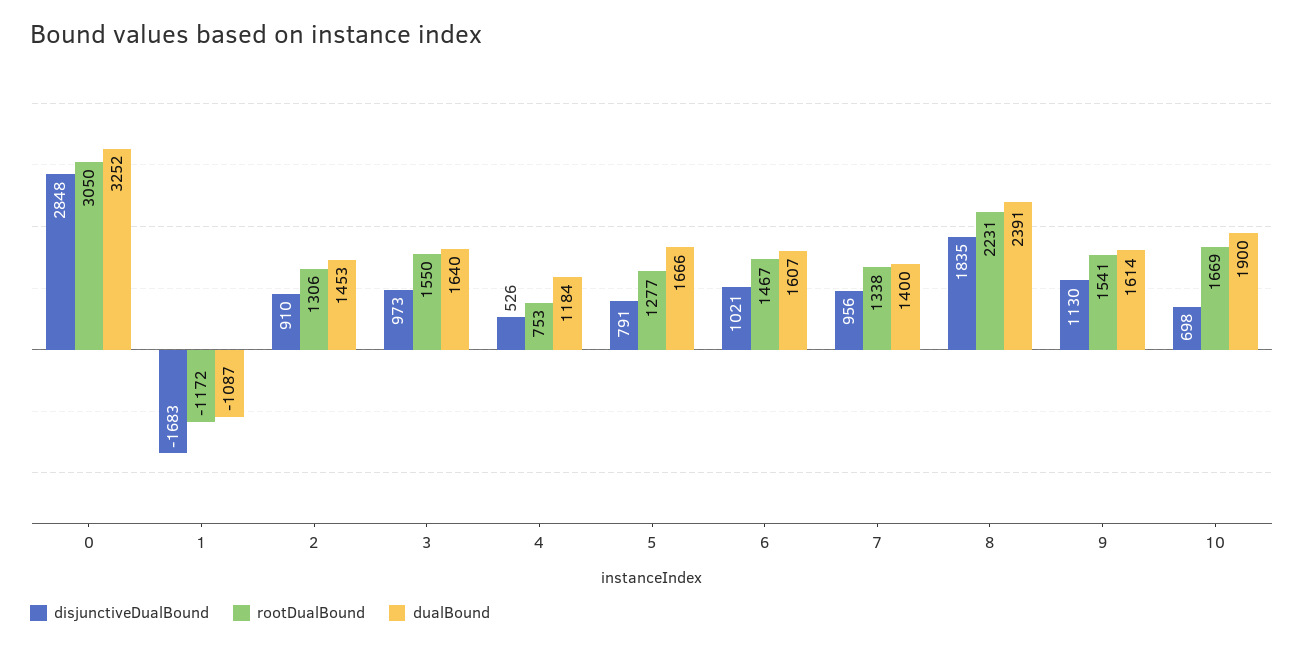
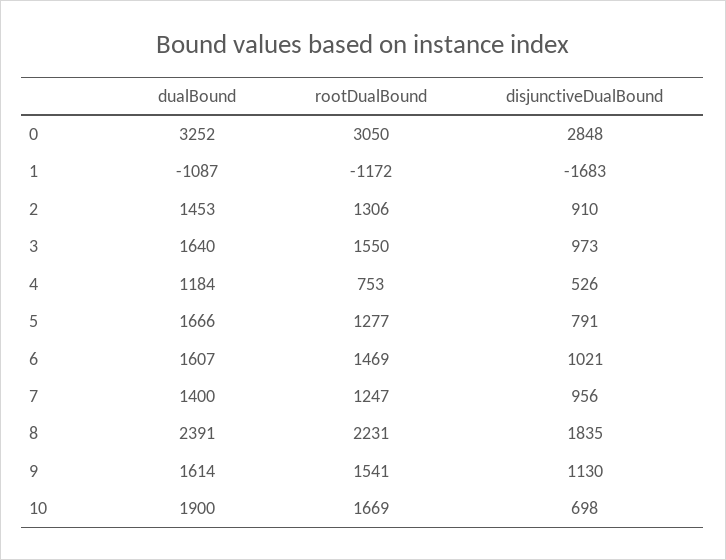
  {
    "disjunctiveDualBound": {
      "0": 2848,
      "1": -1683,
      "2": 910,
      "3": 973,
      "4": 526,
      "5": 791,
      "6": 1021,
      "7": 956,
      "8": 1835,
      "9": 1130,
      "10": 698
    },
    "rootDualBound": {
      "0": 3050,
      "1": -1172,
      "2": 1306,
      "3": 1550,
      "4": 753,
      "5": 1277,
-     "6": 1467,
+     "6": 1469,
-     "7": 1338,
+     "7": 1247,
      "8": 2231,
      "9": 1541,
      "10": 1669
    },
    "dualBound": {
      "0": 3252,
      "1": -1087,
      "2": 1453,
      "3": 1640,
      "4": 1184,
      "5": 1666,
      "6": 1607,
      "7": 1400,
      "8": 2391,
      "9": 1614,
      "10": 1900
    }
  }

